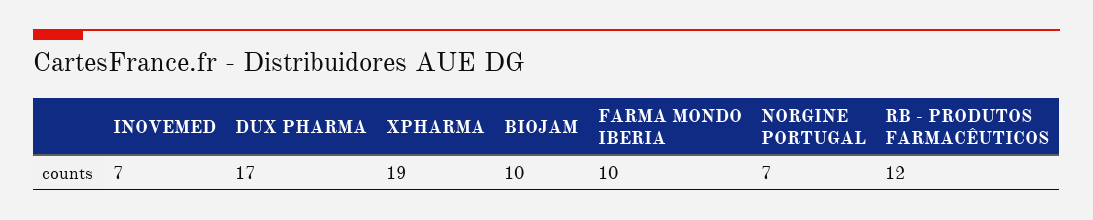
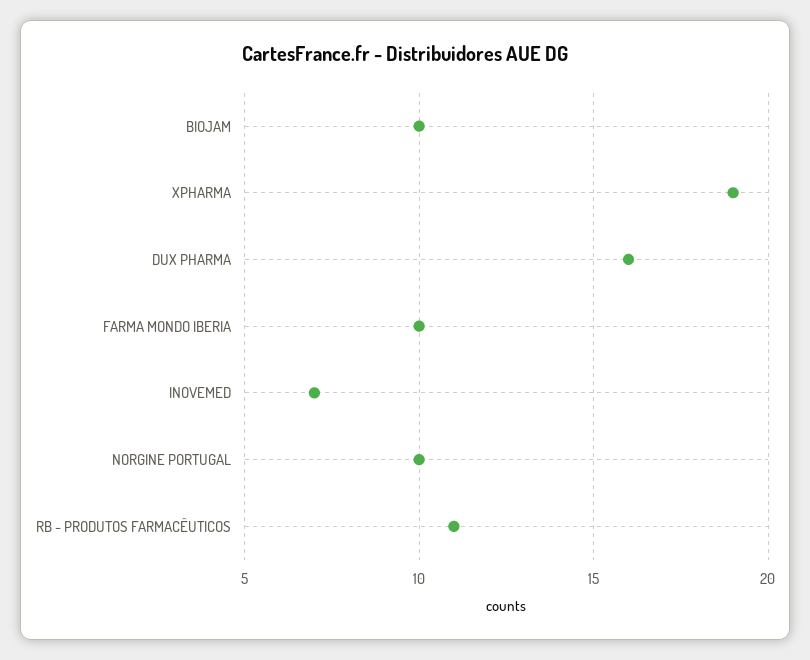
  {
    "INOVEMED": 7,
-   "DUX PHARMA": 17,
+   "DUX PHARMA": 16,
    "XPHARMA": 19,
    "BIOJAM": 10,
    "FARMA MONDO IBERIA": 10,
-   "NORGINE PORTUGAL": 7,
+   "NORGINE PORTUGAL": 10,
-   "RB - PRODUTOS FARMACÊUTICOS": 12
+   "RB - PRODUTOS FARMACÊUTICOS": 11
  }

